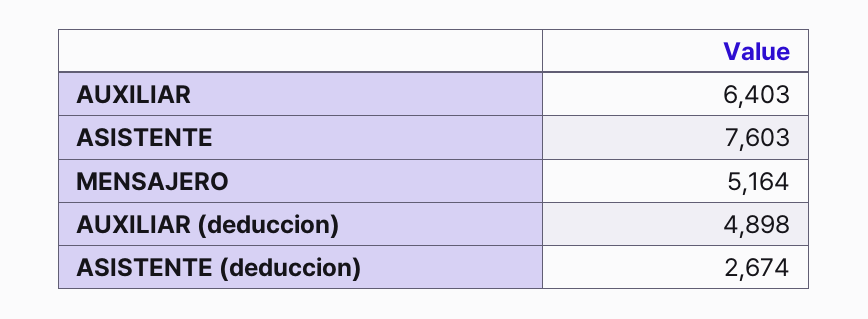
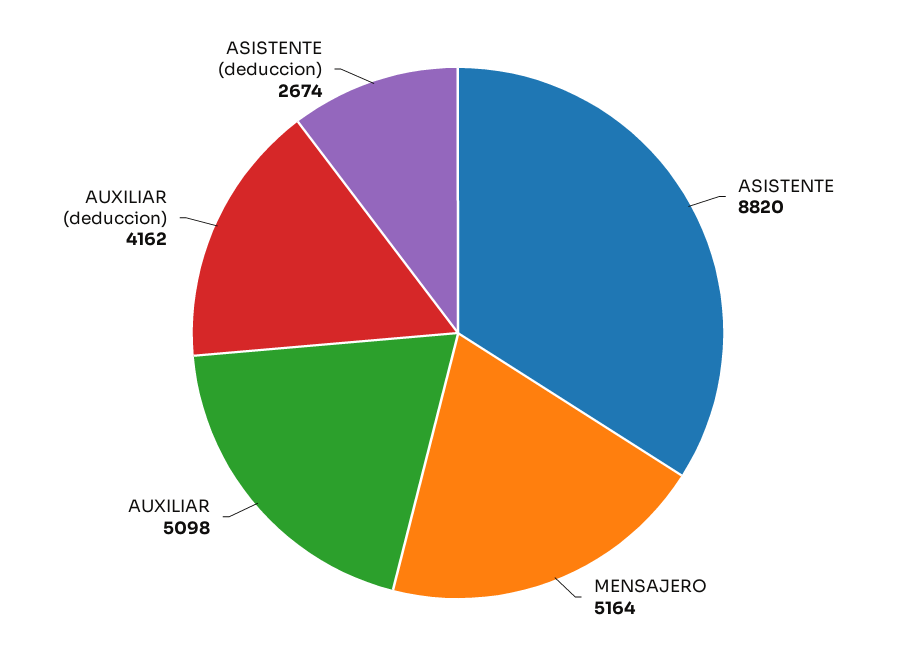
  {
-   "AUXILIAR": 6403,
+   "AUXILIAR": 5098,
-   "ASISTENTE": 7603,
+   "ASISTENTE": 8820,
    "MENSAJERO": 5164,
-   "AUXILIAR (deduccion)": 4898,
+   "AUXILIAR (deduccion)": 4162,
    "ASISTENTE (deduccion)": 2674
  }

